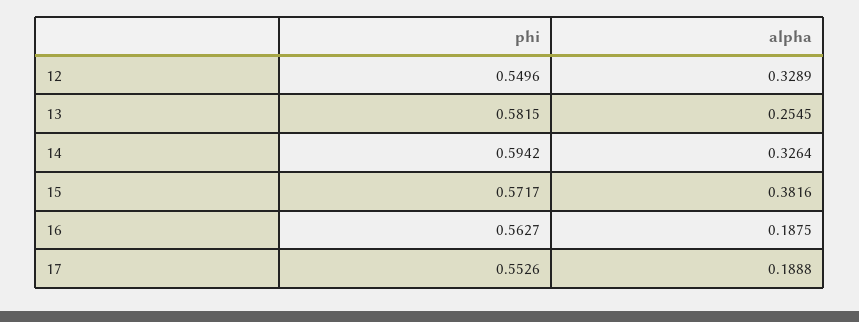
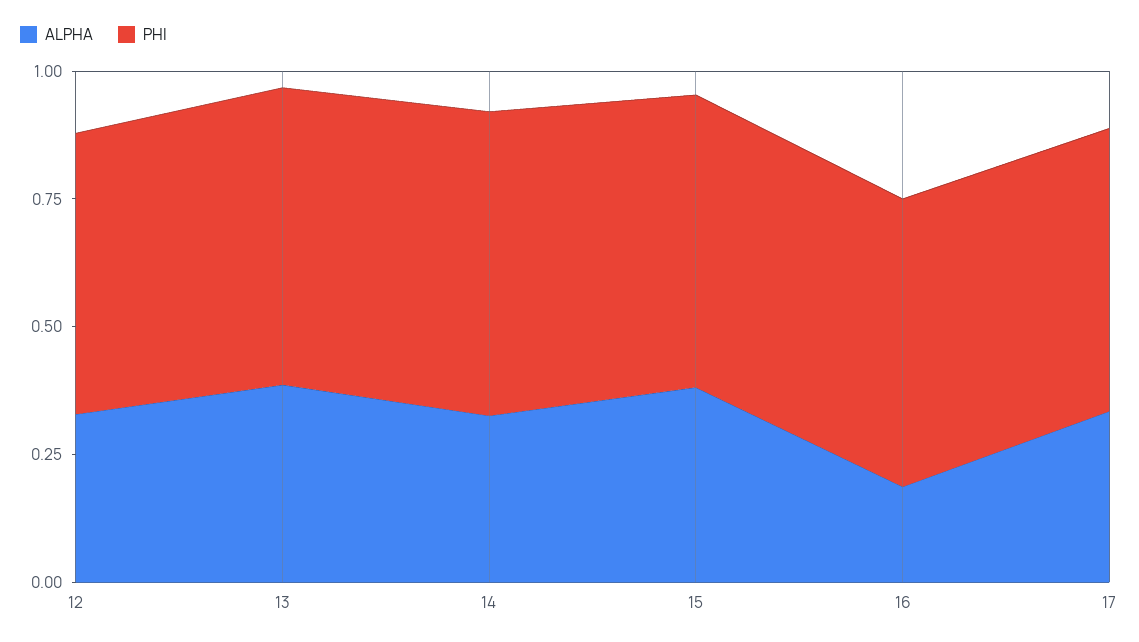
  {
    "phi": {
      "12": 0.5496,
      "13": 0.5815,
      "14": 0.5942,
      "15": 0.5717,
      "16": 0.5627,
      "17": 0.5526
    },
    "alpha": {
      "12": 0.3289,
-     "13": 0.2545,
+     "13": 0.4,
      "14": 0.3264,
      "15": 0.3816,
      "16": 0.1875,
-     "17": 0.1888
+     "17": 0.35
    }
  }

